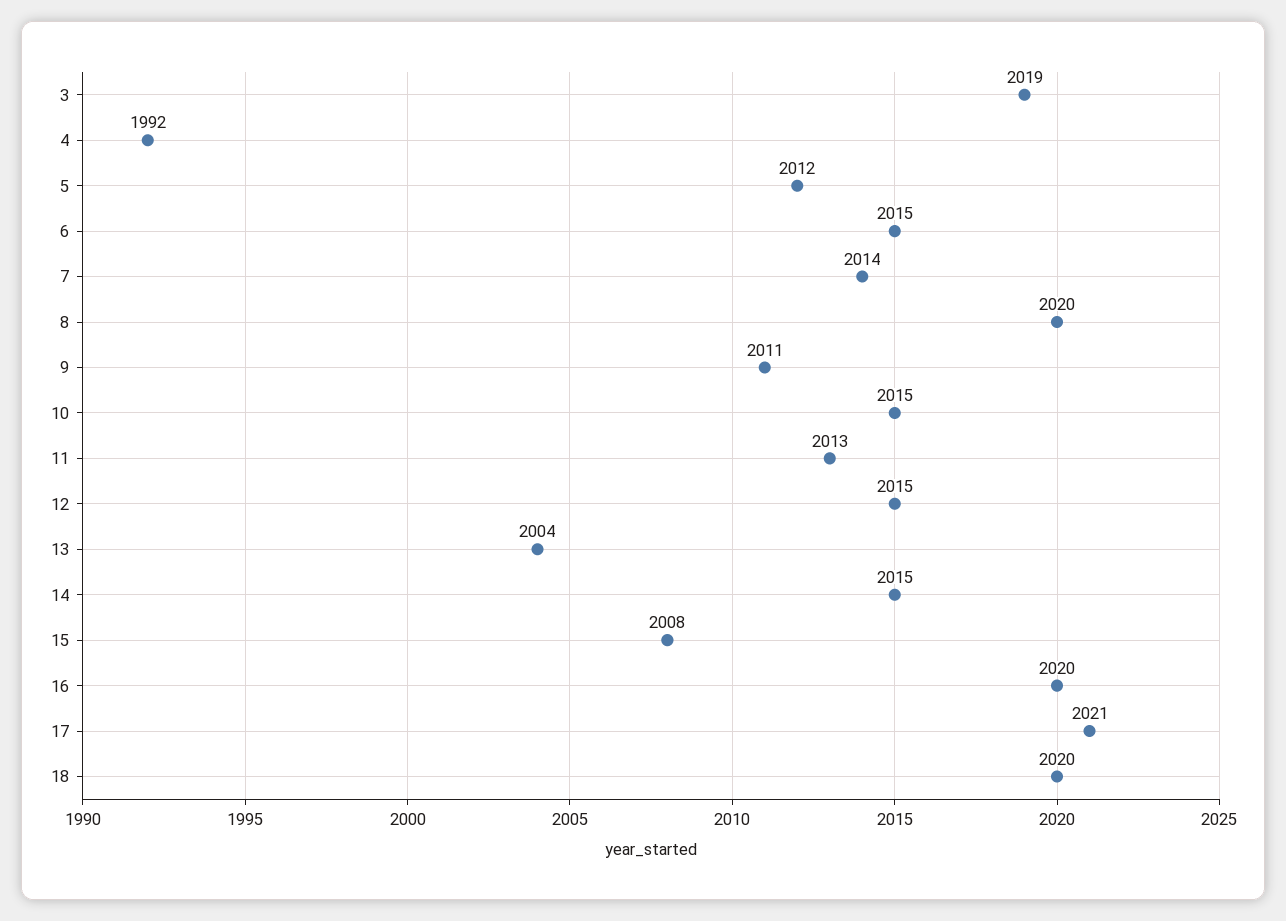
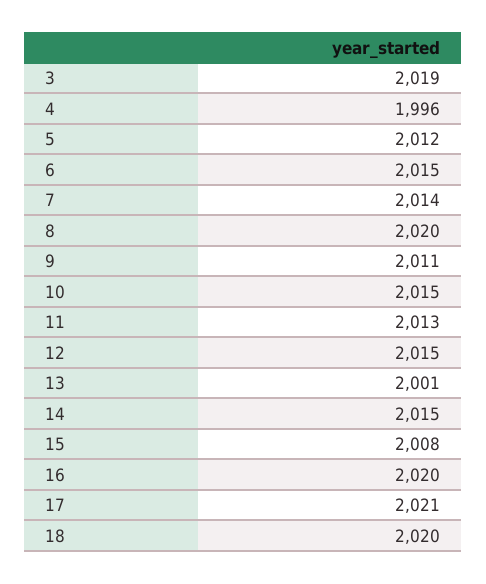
  {
    "3": 2019,
-   "4": 1992,
+   "4": 1996,
    "5": 2012,
    "6": 2015,
    "7": 2014,
    "8": 2020,
    "9": 2011,
    "10": 2015,
    "11": 2013,
    "12": 2015,
-   "13": 2004,
+   "13": 2001,
    "14": 2015,
    "15": 2008,
    "16": 2020,
    "17": 2021,
    "18": 2020
  }

